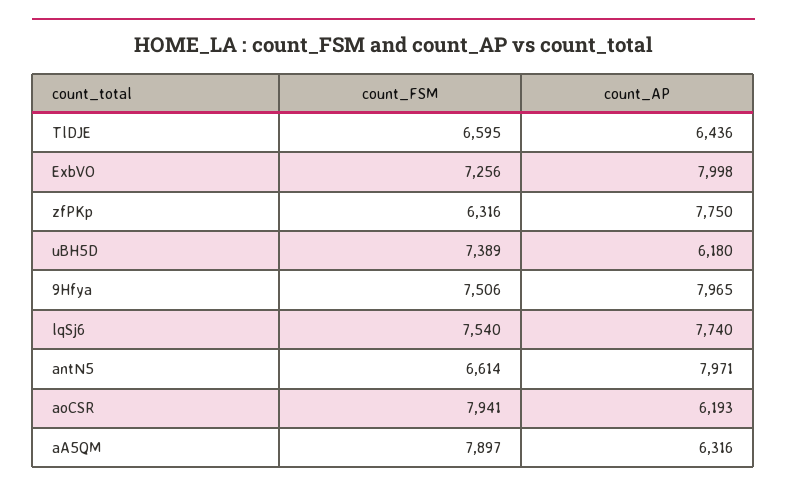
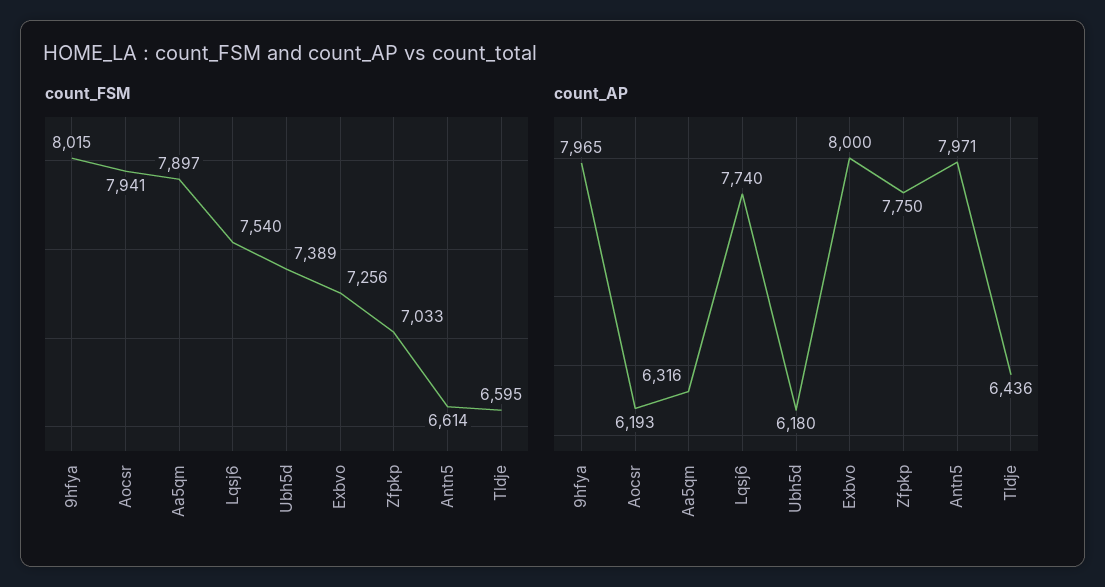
  {
    "count_FSM": {
      "TlDJE": 6595,
      "ExbVO": 7256,
-     "zfPKp": 6316,
+     "zfPKp": 7033,
      "uBH5D": 7389,
-     "9Hfya": 7506,
+     "9Hfya": 8015,
      "lqSj6": 7540,
      "antN5": 6614,
      "aoCSR": 7941,
      "aA5QM": 7897
    },
    "count_AP": {
      "TlDJE": 6436,
-     "ExbVO": 7998,
+     "ExbVO": 8000,
      "zfPKp": 7750,
      "uBH5D": 6180,
      "9Hfya": 7965,
      "lqSj6": 7740,
      "antN5": 7971,
      "aoCSR": 6193,
      "aA5QM": 6316
    }
  }

